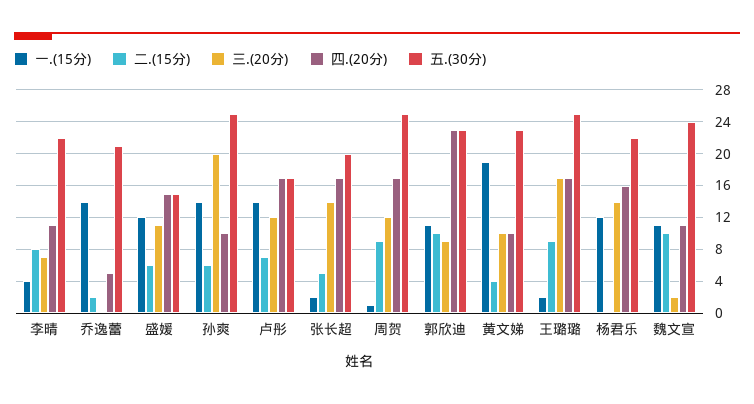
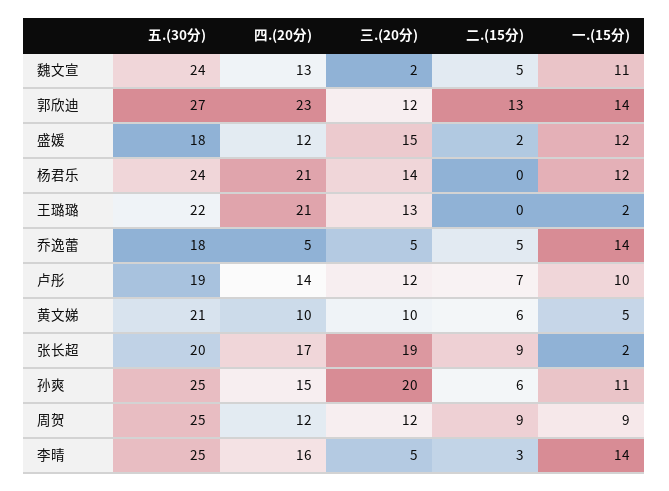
  {
    "一.(15分)": {
-     "李晴": 4,
+     "李晴": 14,
      "乔逸蕾": 14,
      "盛媛": 12,
-     "孙爽": 14,
+     "孙爽": 11,
-     "卢彤": 14,
+     "卢彤": 10,
      "张长超": 2,
-     "周贺": 1,
+     "周贺": 9,
-     "郭欣迪": 11,
+     "郭欣迪": 14,
-     "黄文娣": 19,
+     "黄文娣": 5,
      "王璐璐": 2,
      "杨君乐": 12,
      "魏文宣": 11
    },
    "二.(15分)": {
-     "李晴": 8,
+     "李晴": 3,
-     "乔逸蕾": 2,
+     "乔逸蕾": 5,
-     "盛媛": 6,
+     "盛媛": 2,
      "孙爽": 6,
      "卢彤": 7,
-     "张长超": 5,
+     "张长超": 9,
      "周贺": 9,
-     "郭欣迪": 10,
+     "郭欣迪": 13,
-     "黄文娣": 4,
+     "黄文娣": 6,
-     "王璐璐": 9,
+     "王璐璐": 0,
      "杨君乐": 0,
-     "魏文宣": 10
+     "魏文宣": 5
    },
    "三.(20分)": {
-     "李晴": 7,
+     "李晴": 5,
-     "乔逸蕾": 0,
+     "乔逸蕾": 5,
-     "盛媛": 11,
+     "盛媛": 15,
      "孙爽": 20,
      "卢彤": 12,
-     "张长超": 14,
+     "张长超": 19,
      "周贺": 12,
-     "郭欣迪": 9,
+     "郭欣迪": 12,
      "黄文娣": 10,
-     "王璐璐": 17,
+     "王璐璐": 13,
      "杨君乐": 14,
      "魏文宣": 2
    },
    "四.(20分)": {
-     "李晴": 11,
+     "李晴": 16,
      "乔逸蕾": 5,
-     "盛媛": 15,
+     "盛媛": 12,
-     "孙爽": 10,
+     "孙爽": 15,
-     "卢彤": 17,
+     "卢彤": 14,
      "张长超": 17,
-     "周贺": 17,
+     "周贺": 12,
      "郭欣迪": 23,
      "黄文娣": 10,
-     "王璐璐": 17,
+     "王璐璐": 21,
-     "杨君乐": 16,
+     "杨君乐": 21,
-     "魏文宣": 11
+     "魏文宣": 13
    },
    "五.(30分)": {
-     "李晴": 22,
+     "李晴": 25,
-     "乔逸蕾": 21,
+     "乔逸蕾": 18,
-     "盛媛": 15,
+     "盛媛": 18,
      "孙爽": 25,
-     "卢彤": 17,
+     "卢彤": 19,
      "张长超": 20,
      "周贺": 25,
-     "郭欣迪": 23,
+     "郭欣迪": 27,
-     "黄文娣": 23,
+     "黄文娣": 21,
-     "王璐璐": 25,
+     "王璐璐": 22,
-     "杨君乐": 22,
+     "杨君乐": 24,
      "魏文宣": 24
    }
  }

